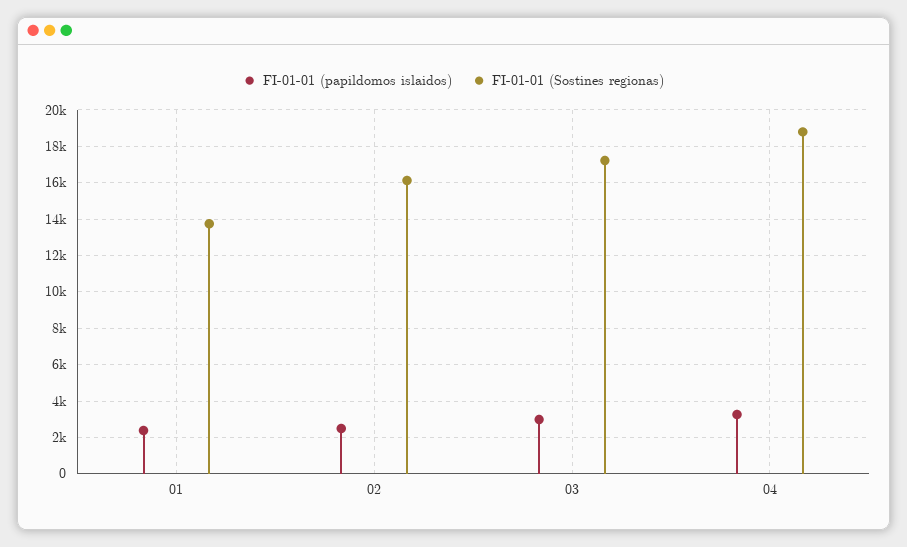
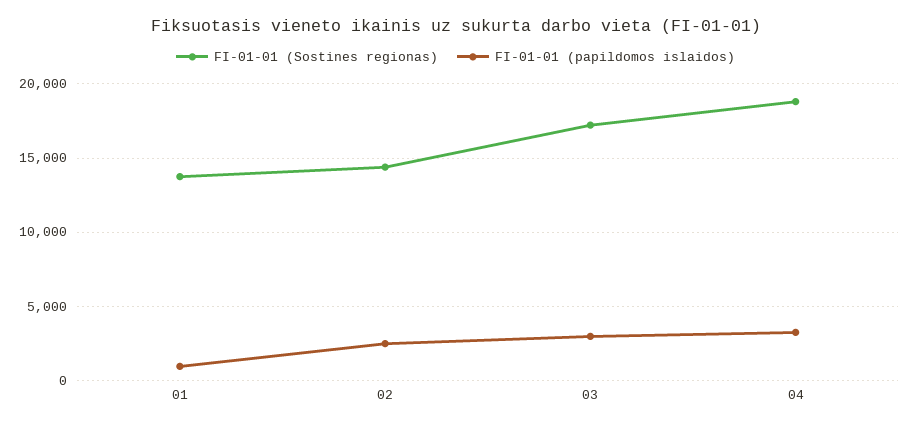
  {
    "FI-01-01 (papildomos islaidos)": {
-     "01": 2500,
+     "01": 1000,
      "02": 2500,
      "03": 3000,
      "04": 3500
    },
    "FI-01-01 (Sostines regionas)": {
      "01": 13500,
-     "02": 16000,
+     "02": 14500,
      "03": 17000,
      "04": 19000
    }
  }

